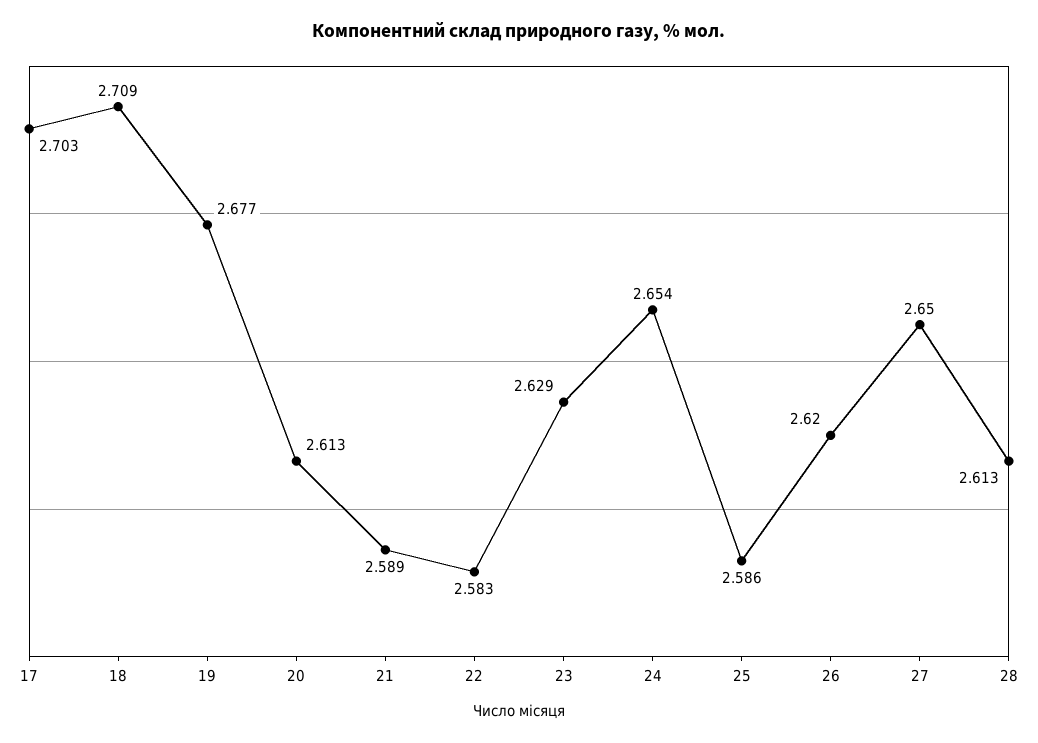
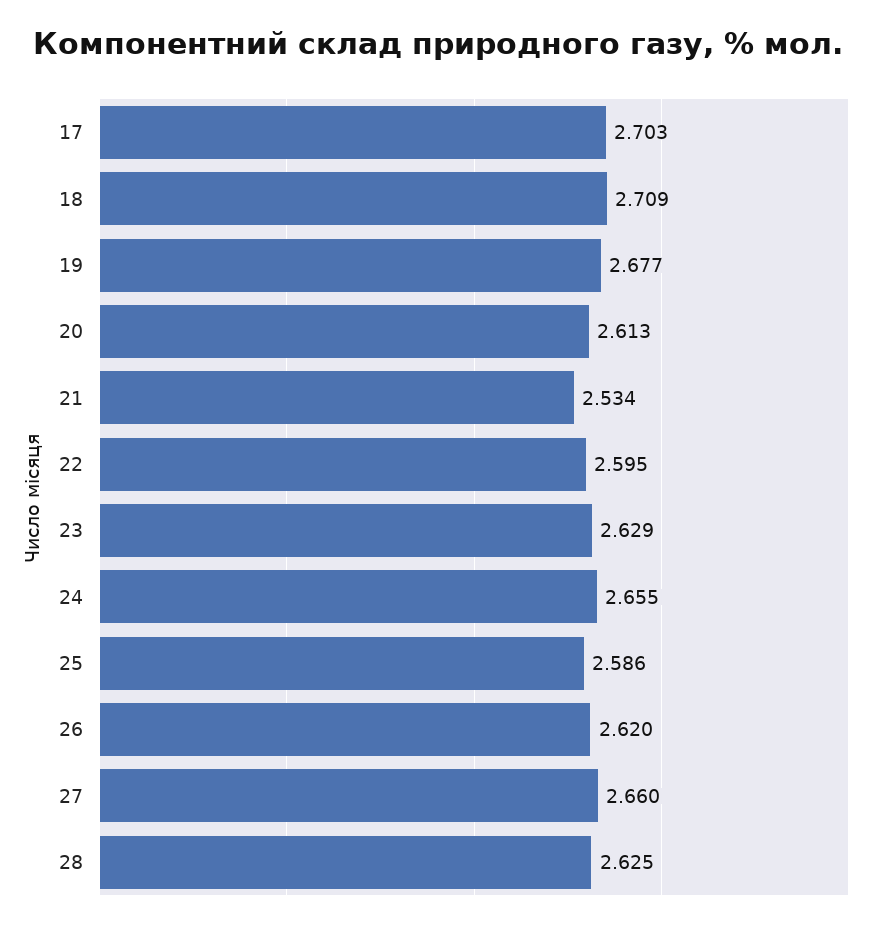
  {
    "17": 2.703,
    "18": 2.709,
    "19": 2.677,
    "20": 2.613,
-   "21": 2.589,
+   "21": 2.534,
-   "22": 2.583,
+   "22": 2.595,
    "23": 2.629,
-   "24": 2.654,
+   "24": 2.655,
    "25": 2.586,
    "26": 2.62,
-   "27": 2.65,
+   "27": 2.66,
-   "28": 2.613
+   "28": 2.625
  }

